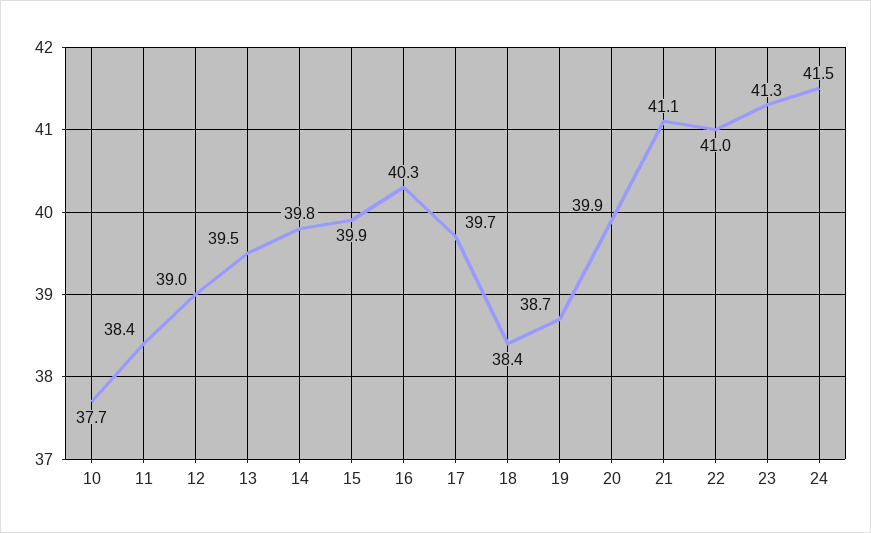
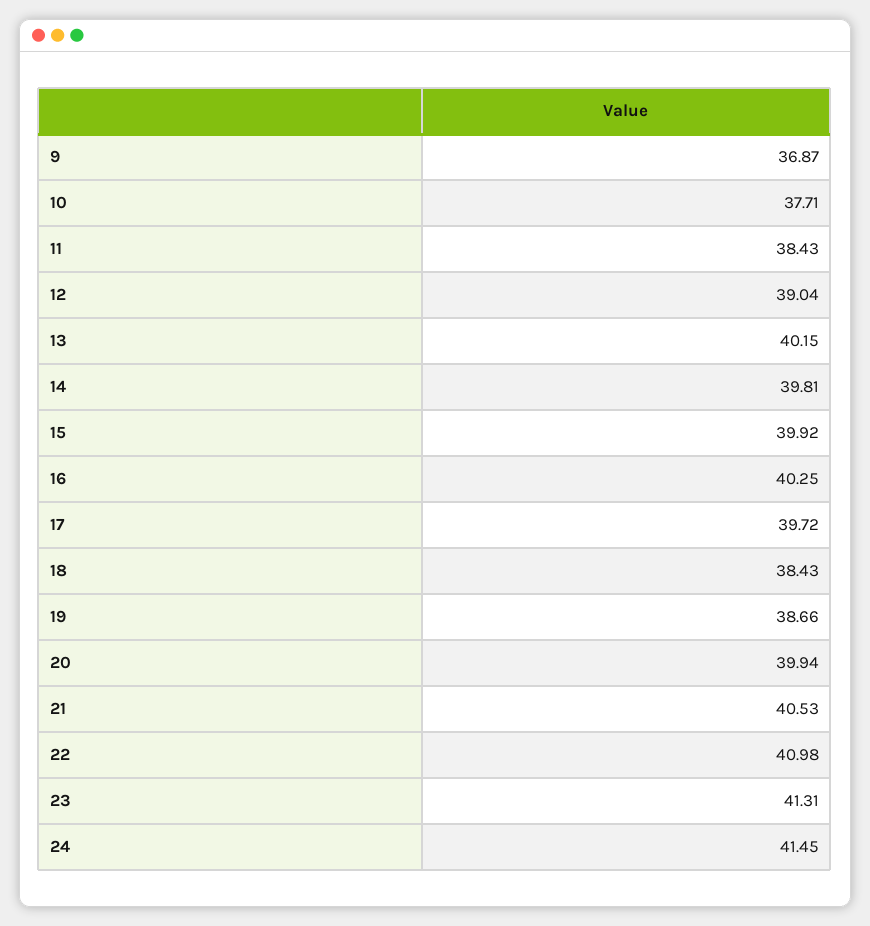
  {
    "10": 37.71,
    "11": 38.43,
    "12": 39.04,
-   "13": 39.5,
+   "13": 40.15,
    "14": 39.81,
    "15": 39.92,
    "16": 40.25,
    "17": 39.72,
    "18": 38.43,
    "19": 38.66,
    "20": 39.94,
-   "21": 41.1,
+   "21": 40.53,
    "22": 40.98,
    "23": 41.31,
-   "24": 41.45
+   "24": 41.45,
+   "9": 36.87
  }

